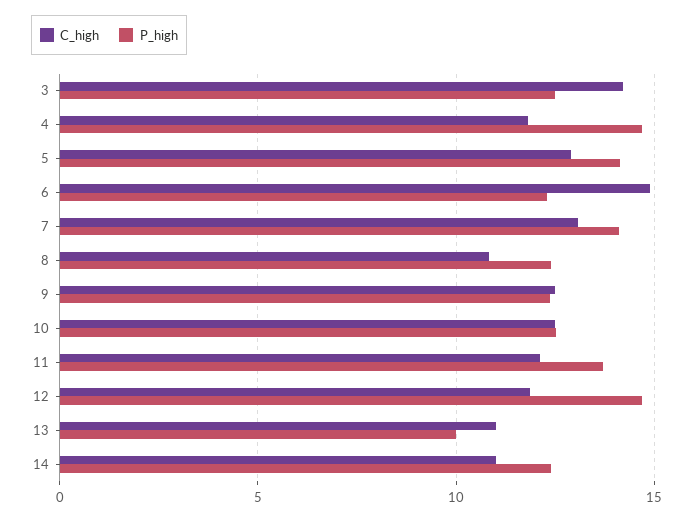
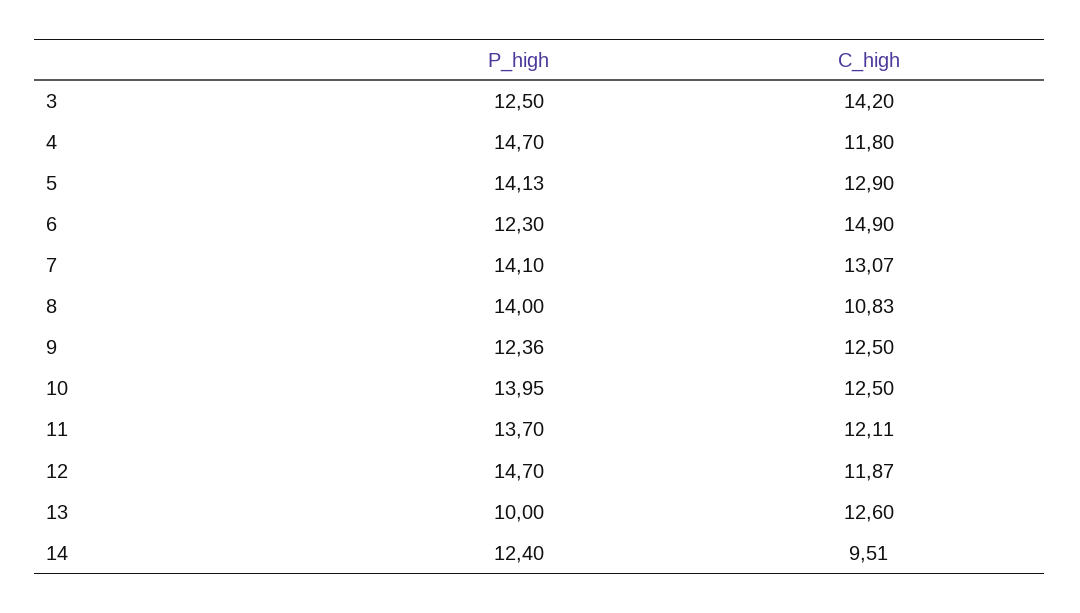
  {
    "C_high": {
      "3": 14.2,
      "4": 11.8,
      "5": 12.9,
      "6": 14.9,
      "7": 13.07,
      "8": 10.83,
      "9": 12.5,
      "10": 12.5,
      "11": 12.11,
      "12": 11.87,
-     "13": 11,
+     "13": 12.6,
-     "14": 11
+     "14": 9.51
    },
    "P_high": {
      "3": 12.5,
      "4": 14.7,
      "5": 14.13,
      "6": 12.3,
      "7": 14.1,
-     "8": 12.5,
+     "8": 14,
      "9": 12.36,
-     "10": 12.5,
+     "10": 13.95,
      "11": 13.7,
      "12": 14.7,
      "13": 10,
      "14": 12.4
    }
  }

